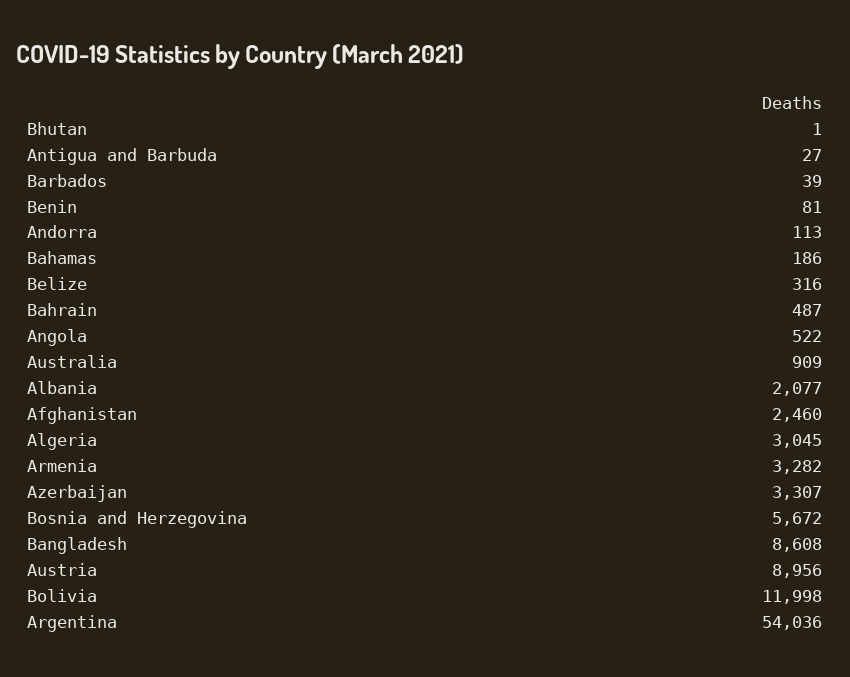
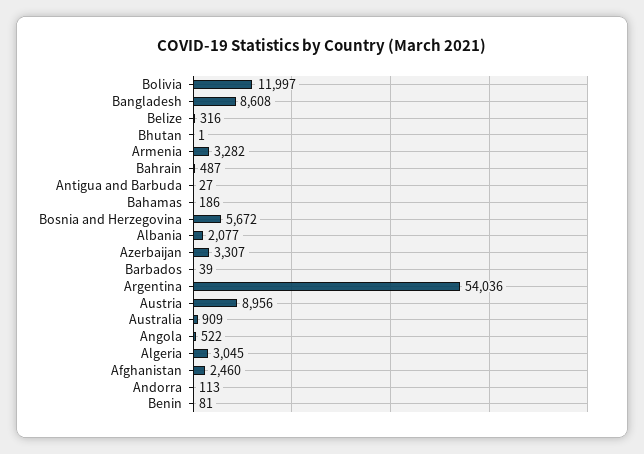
  {
    "Bhutan": 1,
    "Antigua and Barbuda": 27,
    "Barbados": 39,
    "Benin": 81,
    "Andorra": 113,
    "Bahamas": 186,
    "Belize": 316,
    "Bahrain": 487,
    "Angola": 522,
    "Australia": 909,
    "Albania": 2077,
    "Afghanistan": 2460,
    "Algeria": 3045,
    "Armenia": 3282,
    "Azerbaijan": 3307,
    "Bosnia and Herzegovina": 5672,
    "Bangladesh": 8608,
    "Austria": 8956,
-   "Bolivia": 11998,
+   "Bolivia": 11997,
    "Argentina": 54036
  }

